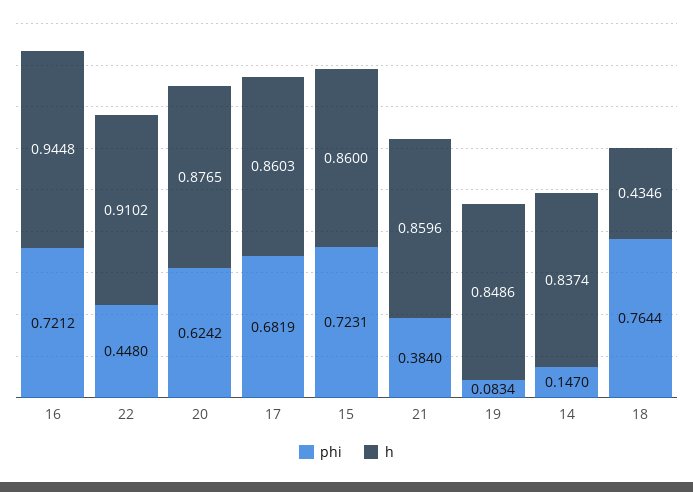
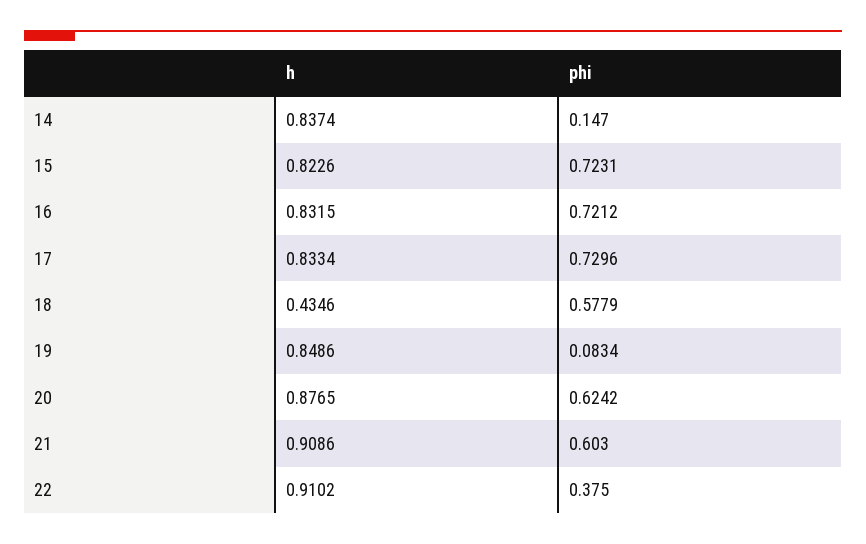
  {
    "phi": {
      "16": 0.7212,
-     "22": 0.448,
+     "22": 0.375,
      "20": 0.6242,
-     "17": 0.6819,
+     "17": 0.7296,
      "15": 0.7231,
-     "21": 0.384,
+     "21": 0.603,
      "19": 0.0834,
      "14": 0.147,
-     "18": 0.7644
+     "18": 0.5779
    },
    "h": {
-     "16": 0.9448,
+     "16": 0.8315,
      "22": 0.9102,
      "20": 0.8765,
-     "17": 0.8603,
+     "17": 0.8334,
-     "15": 0.86,
+     "15": 0.8226,
-     "21": 0.8596,
+     "21": 0.9086,
      "19": 0.8486,
      "14": 0.8374,
      "18": 0.4346
    }
  }

